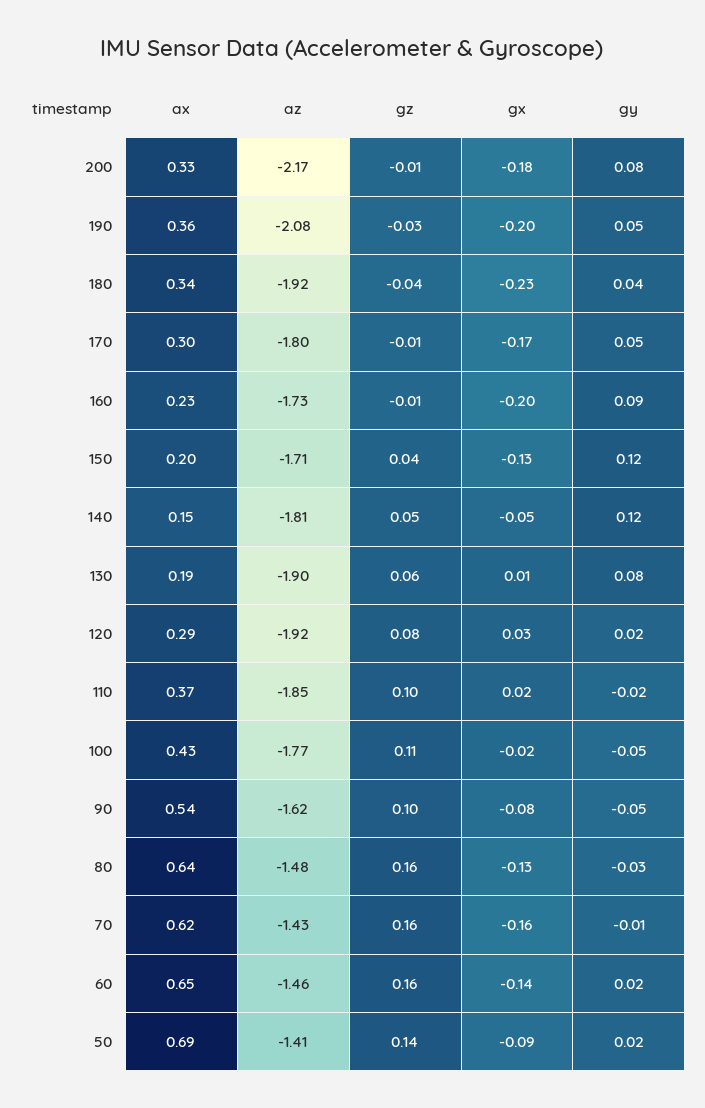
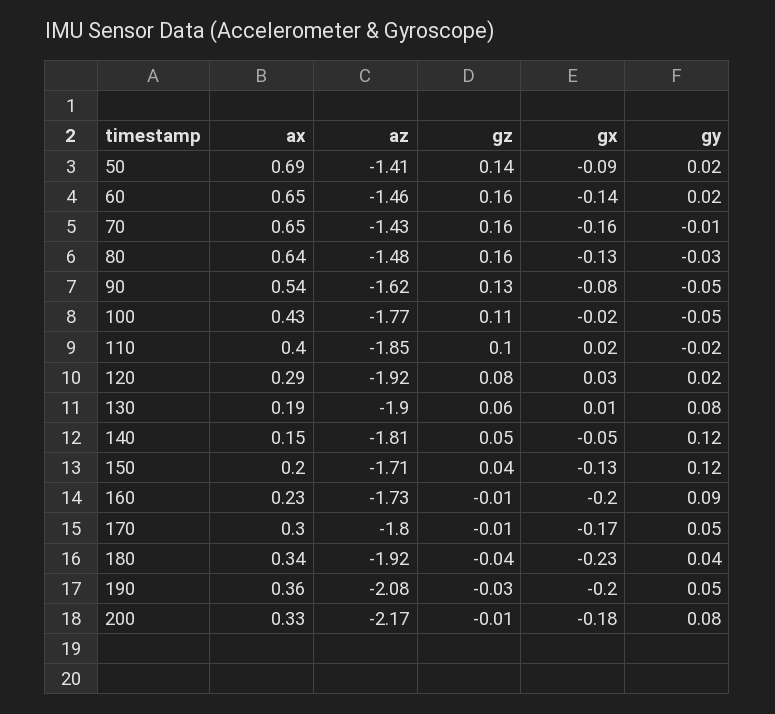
  {
    "ax": {
      "200": 0.33,
      "190": 0.36,
      "180": 0.34,
      "170": 0.3,
      "160": 0.23,
      "150": 0.2,
      "140": 0.15,
      "130": 0.19,
      "120": 0.29,
-     "110": 0.37,
+     "110": 0.4,
      "100": 0.43,
      "90": 0.54,
      "80": 0.64,
-     "70": 0.62,
+     "70": 0.65,
      "60": 0.65,
      "50": 0.69
    },
    "az": {
      "200": -2.17,
      "190": -2.08,
      "180": -1.92,
      "170": -1.8,
      "160": -1.73,
      "150": -1.71,
      "140": -1.81,
      "130": -1.9,
      "120": -1.92,
      "110": -1.85,
      "100": -1.77,
      "90": -1.62,
      "80": -1.48,
      "70": -1.43,
      "60": -1.46,
      "50": -1.41
    },
    "gz": {
      "200": -0.01,
      "190": -0.03,
      "180": -0.04,
      "170": -0.01,
      "160": -0.01,
      "150": 0.04,
      "140": 0.05,
      "130": 0.06,
      "120": 0.08,
      "110": 0.1,
      "100": 0.11,
-     "90": 0.1,
+     "90": 0.13,
      "80": 0.16,
      "70": 0.16,
      "60": 0.16,
      "50": 0.14
    },
    "gx": {
      "200": -0.18,
      "190": -0.2,
      "180": -0.23,
      "170": -0.17,
      "160": -0.2,
      "150": -0.13,
      "140": -0.05,
      "130": 0.01,
      "120": 0.03,
      "110": 0.02,
      "100": -0.02,
      "90": -0.08,
      "80": -0.13,
      "70": -0.16,
      "60": -0.14,
      "50": -0.09
    },
    "gy": {
      "200": 0.08,
      "190": 0.05,
      "180": 0.04,
      "170": 0.05,
      "160": 0.09,
      "150": 0.12,
      "140": 0.12,
      "130": 0.08,
      "120": 0.02,
      "110": -0.02,
      "100": -0.05,
      "90": -0.05,
      "80": -0.03,
      "70": -0.01,
      "60": 0.02,
      "50": 0.02
    }
  }

